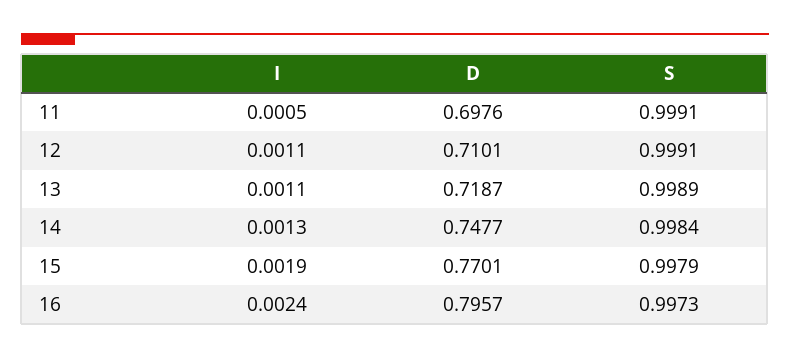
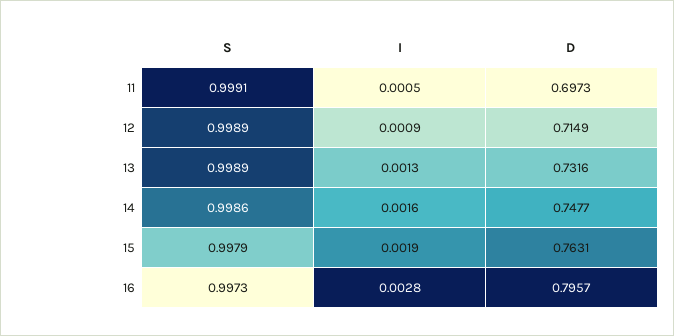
  {
    "I": {
      "11": 0.0005,
-     "12": 0.0011,
+     "12": 0.0009,
-     "13": 0.0011,
+     "13": 0.0013,
-     "14": 0.0013,
+     "14": 0.0016,
      "15": 0.0019,
-     "16": 0.0024
+     "16": 0.0028
    },
    "D": {
-     "11": 0.6976,
+     "11": 0.6973,
-     "12": 0.7101,
+     "12": 0.7149,
-     "13": 0.7187,
+     "13": 0.7316,
      "14": 0.7477,
-     "15": 0.7701,
+     "15": 0.7631,
      "16": 0.7957
    },
    "S": {
      "11": 0.9991,
-     "12": 0.9991,
+     "12": 0.9989,
      "13": 0.9989,
-     "14": 0.9984,
+     "14": 0.9986,
      "15": 0.9979,
      "16": 0.9973
    }
  }

